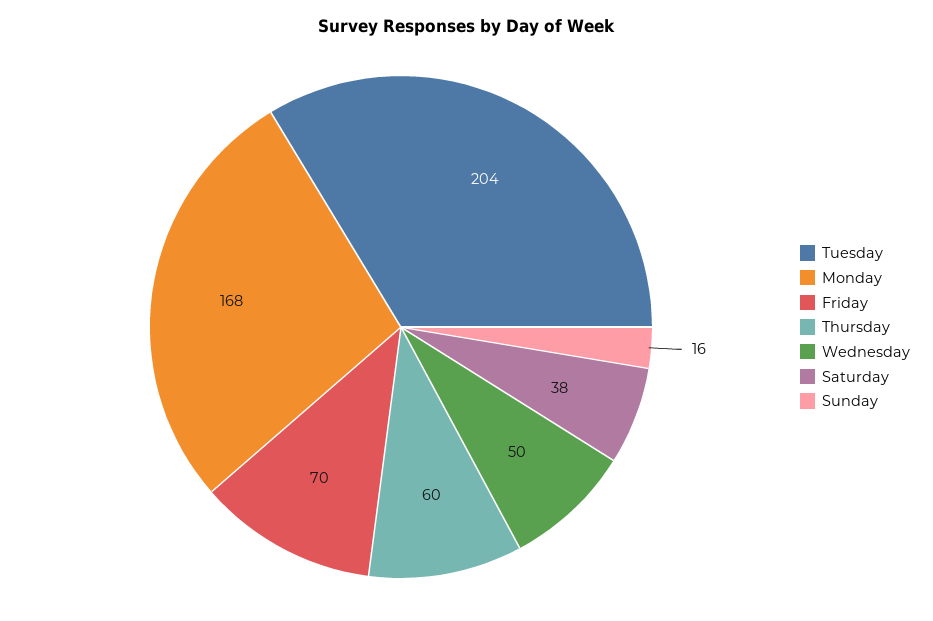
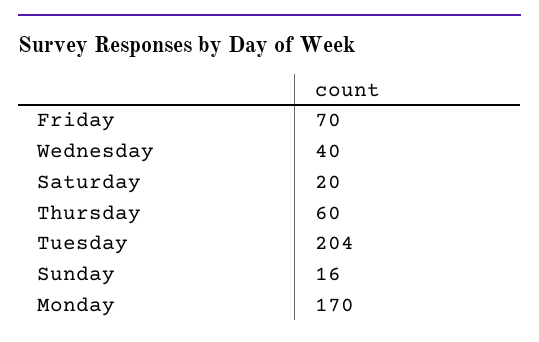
  {
    "Tuesday": 204,
-   "Monday": 168,
+   "Monday": 170,
    "Friday": 70,
    "Thursday": 60,
-   "Wednesday": 50,
+   "Wednesday": 40,
-   "Saturday": 38,
+   "Saturday": 20,
    "Sunday": 16
  }

